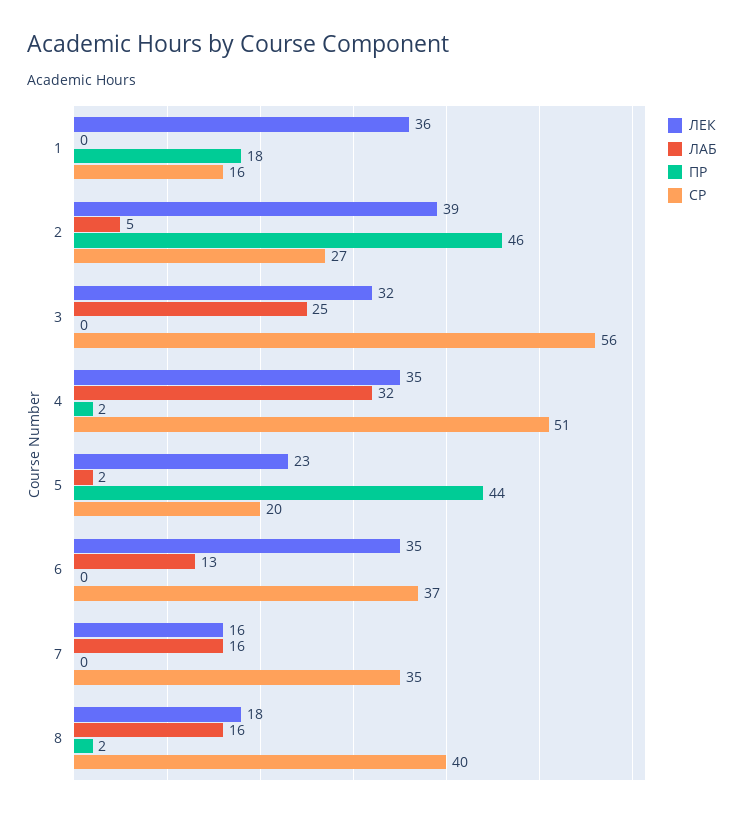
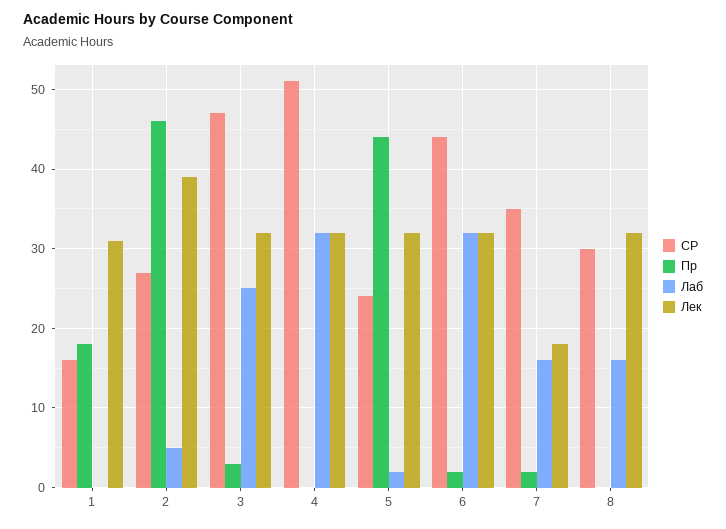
  {
    "ЛЕК": {
-     "1": 36,
+     "1": 31,
      "2": 39,
      "3": 32,
-     "4": 35,
+     "4": 32,
-     "5": 23,
+     "5": 32,
-     "6": 35,
+     "6": 32,
-     "7": 16,
+     "7": 18,
-     "8": 18
+     "8": 32
    },
    "ЛАБ": {
      "1": 0,
      "2": 5,
      "3": 25,
      "4": 32,
      "5": 2,
-     "6": 13,
+     "6": 32,
      "7": 16,
      "8": 16
    },
    "ПР": {
      "1": 18,
      "2": 46,
-     "3": 0,
+     "3": 3,
-     "4": 2,
+     "4": 0,
      "5": 44,
-     "6": 0,
+     "6": 2,
-     "7": 0,
+     "7": 2,
-     "8": 2
+     "8": 0
    },
    "СР": {
      "1": 16,
      "2": 27,
-     "3": 56,
+     "3": 47,
      "4": 51,
-     "5": 20,
+     "5": 24,
-     "6": 37,
+     "6": 44,
      "7": 35,
-     "8": 40
+     "8": 30
    }
  }

